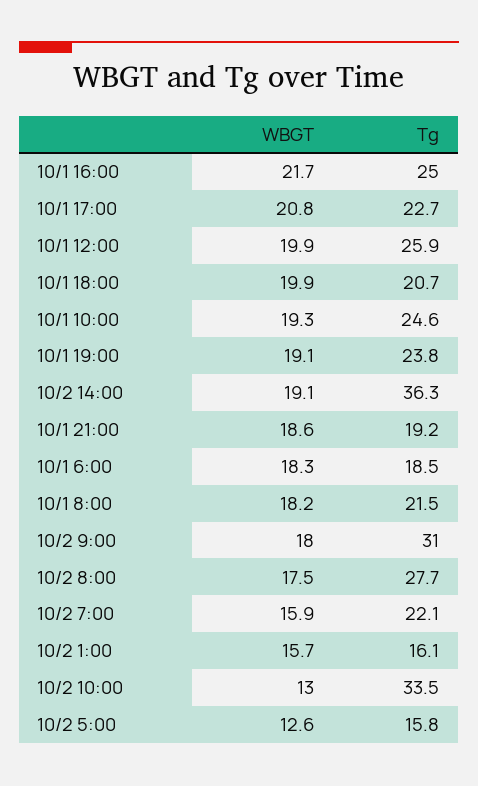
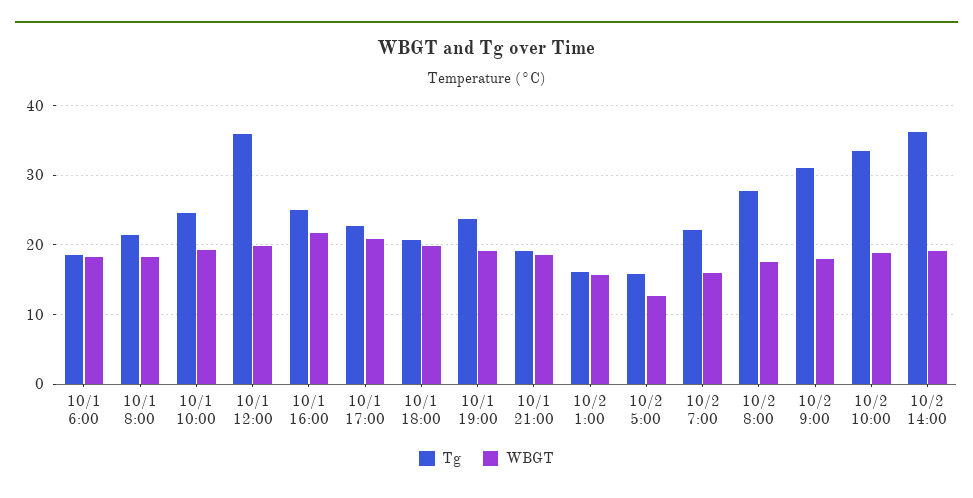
  {
    "WBGT": {
      "10/1 16:00": 21.7,
      "10/1 17:00": 20.8,
      "10/1 12:00": 19.9,
      "10/1 18:00": 19.9,
      "10/1 10:00": 19.3,
      "10/1 19:00": 19.1,
      "10/2 14:00": 19.1,
      "10/1 21:00": 18.6,
      "10/1 6:00": 18.3,
      "10/1 8:00": 18.2,
      "10/2 9:00": 18,
      "10/2 8:00": 17.5,
      "10/2 7:00": 15.9,
      "10/2 1:00": 15.7,
-     "10/2 10:00": 13,
+     "10/2 10:00": 19,
      "10/2 5:00": 12.6
    },
    "Tg": {
      "10/1 16:00": 25,
      "10/1 17:00": 22.7,
-     "10/1 12:00": 25.9,
+     "10/1 12:00": 36,
      "10/1 18:00": 20.7,
      "10/1 10:00": 24.6,
      "10/1 19:00": 23.8,
      "10/2 14:00": 36.3,
      "10/1 21:00": 19.2,
      "10/1 6:00": 18.5,
      "10/1 8:00": 21.5,
      "10/2 9:00": 31,
      "10/2 8:00": 27.7,
      "10/2 7:00": 22.1,
      "10/2 1:00": 16.1,
      "10/2 10:00": 33.5,
      "10/2 5:00": 15.8
    }
  }

